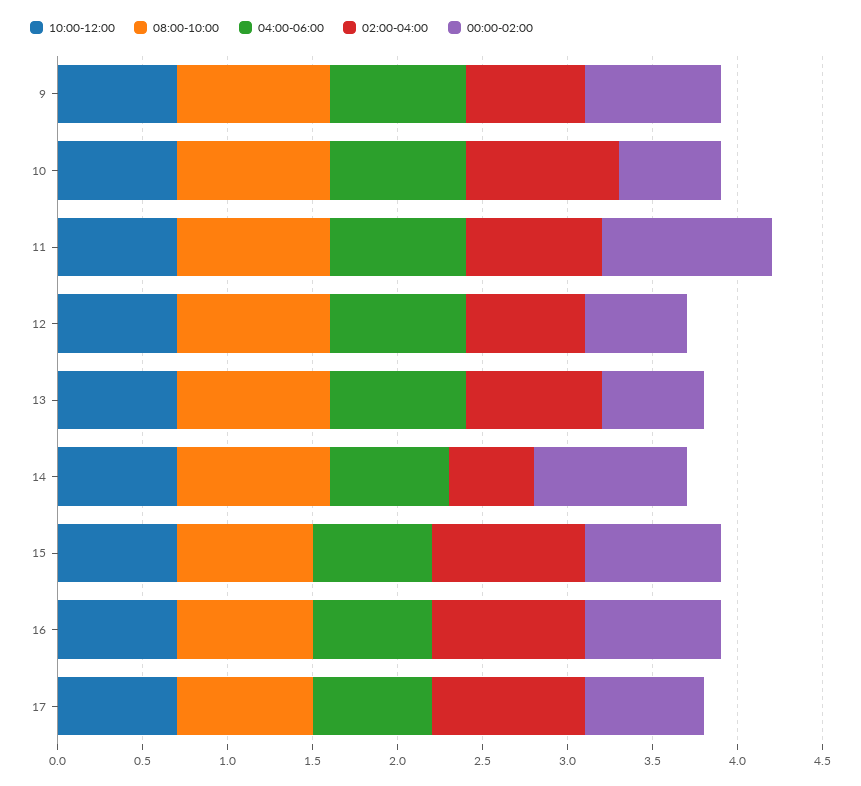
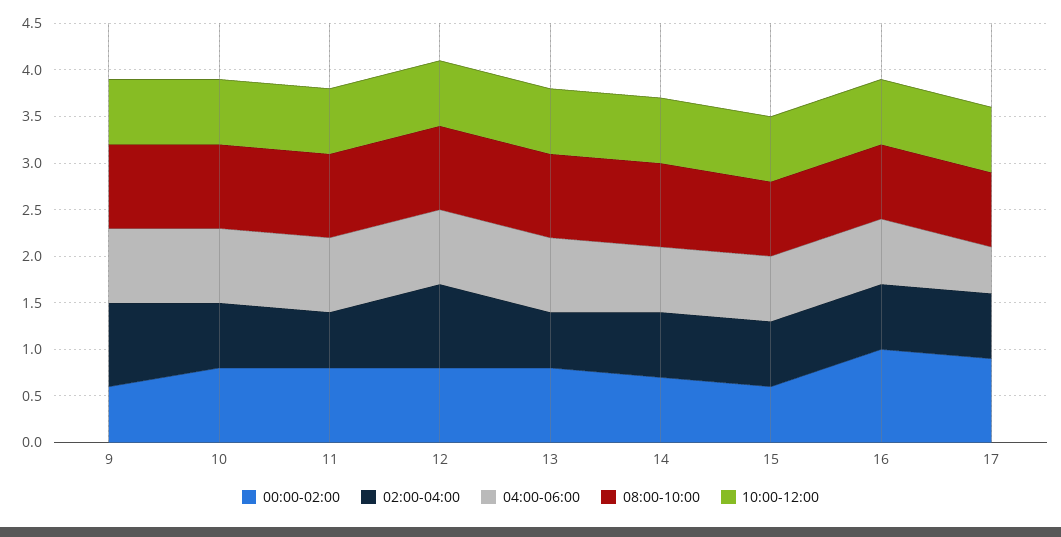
  {
    "10:00-12:00": {
      "9": 0.7,
      "10": 0.7,
      "11": 0.7,
      "12": 0.7,
      "13": 0.7,
      "14": 0.7,
      "15": 0.7,
      "16": 0.7,
      "17": 0.7
    },
    "08:00-10:00": {
      "9": 0.9,
      "10": 0.9,
      "11": 0.9,
      "12": 0.9,
      "13": 0.9,
      "14": 0.9,
      "15": 0.8,
      "16": 0.8,
      "17": 0.8
    },
    "04:00-06:00": {
      "9": 0.8,
      "10": 0.8,
      "11": 0.8,
      "12": 0.8,
      "13": 0.8,
      "14": 0.7,
      "15": 0.7,
      "16": 0.7,
-     "17": 0.7
+     "17": 0.5
    },
    "02:00-04:00": {
-     "9": 0.7,
+     "9": 0.9,
-     "10": 0.9,
+     "10": 0.7,
-     "11": 0.8,
+     "11": 0.6,
-     "12": 0.7,
+     "12": 0.9,
-     "13": 0.8,
+     "13": 0.6,
-     "14": 0.5,
+     "14": 0.7,
-     "15": 0.9,
+     "15": 0.7,
-     "16": 0.9,
+     "16": 0.7,
-     "17": 0.9
+     "17": 0.7
    },
    "00:00-02:00": {
-     "9": 0.8,
+     "9": 0.6,
-     "10": 0.6,
+     "10": 0.8,
-     "11": 1,
+     "11": 0.8,
-     "12": 0.6,
+     "12": 0.8,
-     "13": 0.6,
+     "13": 0.8,
-     "14": 0.9,
+     "14": 0.7,
-     "15": 0.8,
+     "15": 0.6,
-     "16": 0.8,
+     "16": 1,
-     "17": 0.7
+     "17": 0.9
    }
  }

